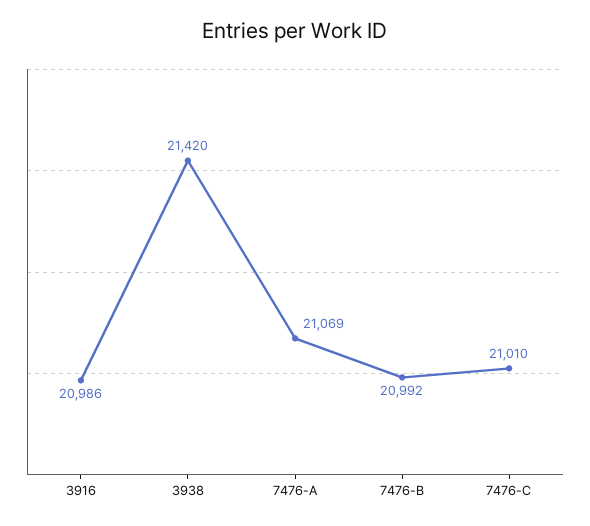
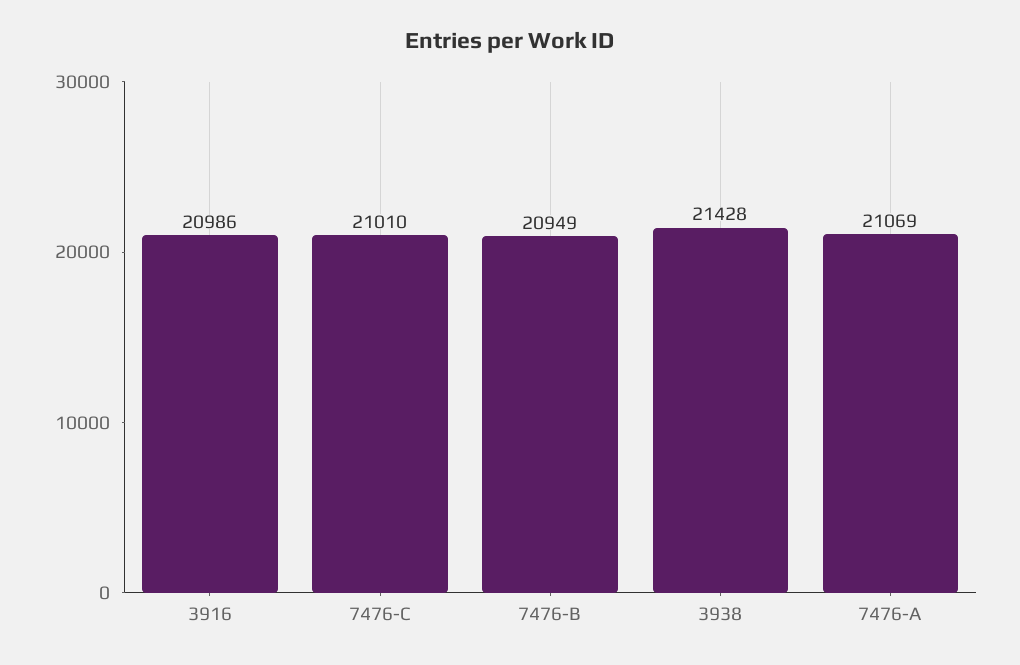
  {
    "3916": 20986,
-   "3938": 21420,
+   "3938": 21428,
    "7476-A": 21069,
-   "7476-B": 20992,
+   "7476-B": 20949,
    "7476-C": 21010
  }

